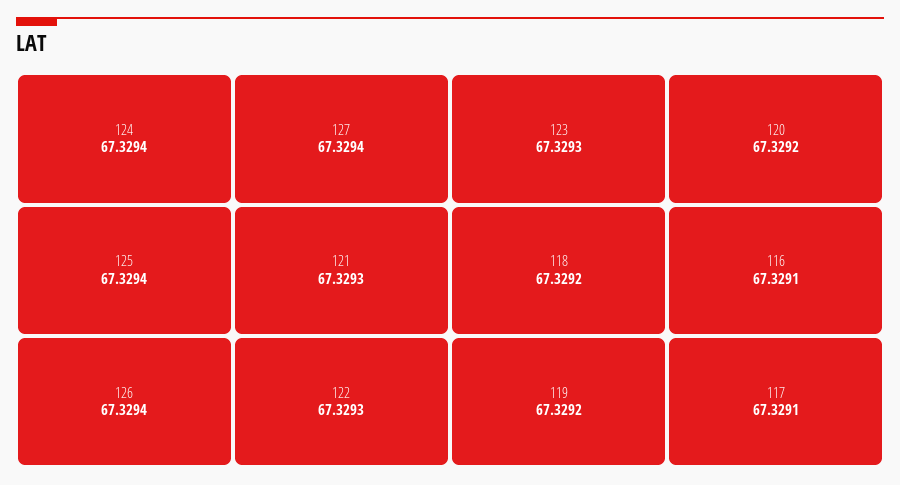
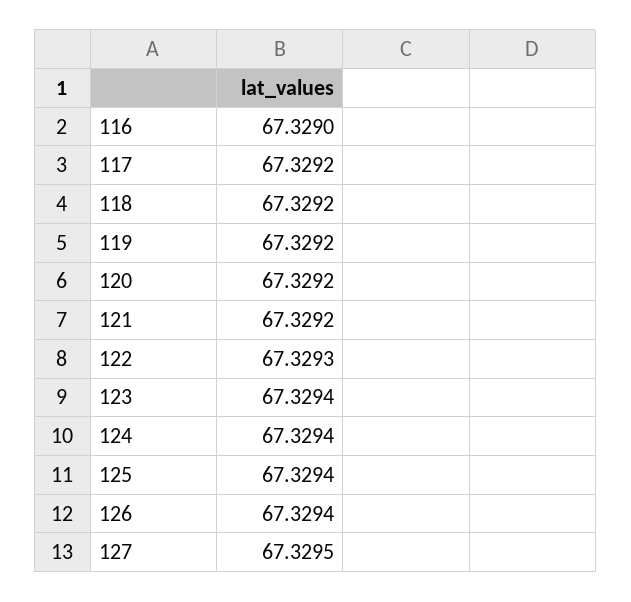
  {
    "124": 67.3294,
    "125": 67.3294,
    "126": 67.3294,
-   "127": 67.3294,
+   "127": 67.3295,
-   "121": 67.3293,
+   "121": 67.3292,
    "122": 67.3293,
-   "123": 67.3293,
+   "123": 67.3294,
    "118": 67.3292,
    "119": 67.3292,
    "120": 67.3292,
-   "116": 67.3291,
+   "116": 67.329,
-   "117": 67.3291
+   "117": 67.3292
  }

